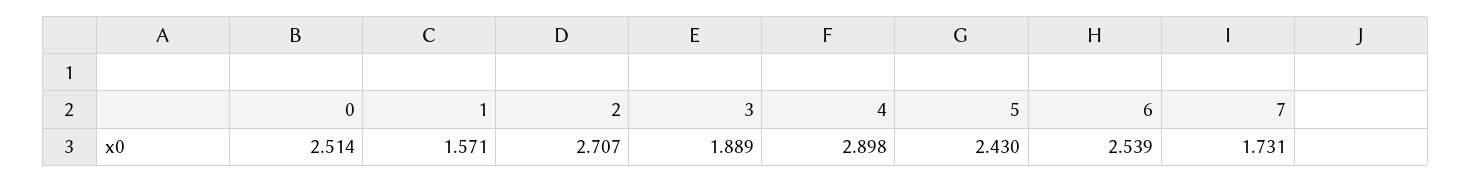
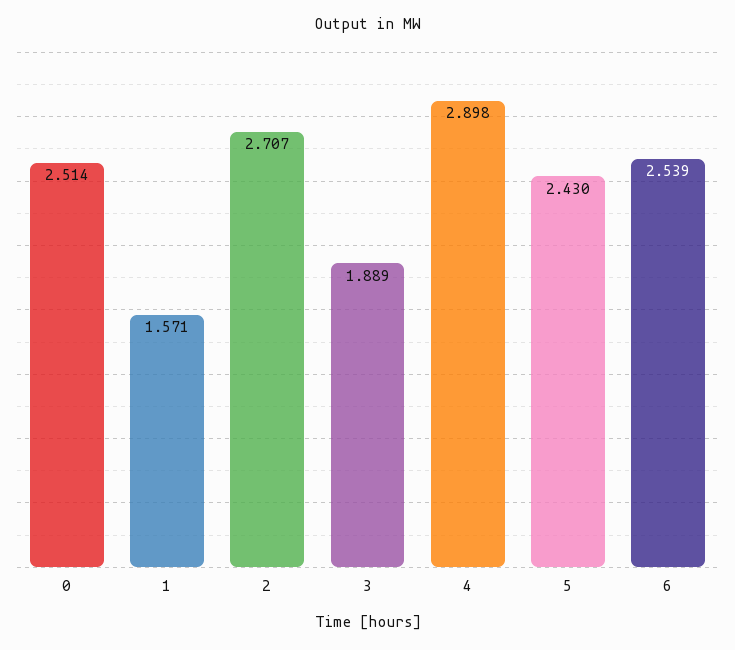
  {
    "0": 2.514,
    "1": 1.571,
    "2": 2.707,
    "3": 1.889,
    "4": 2.898,
    "5": 2.43,
-   "6": 2.539,
+   "6": 2.539
-   "7": 1.731
  }

